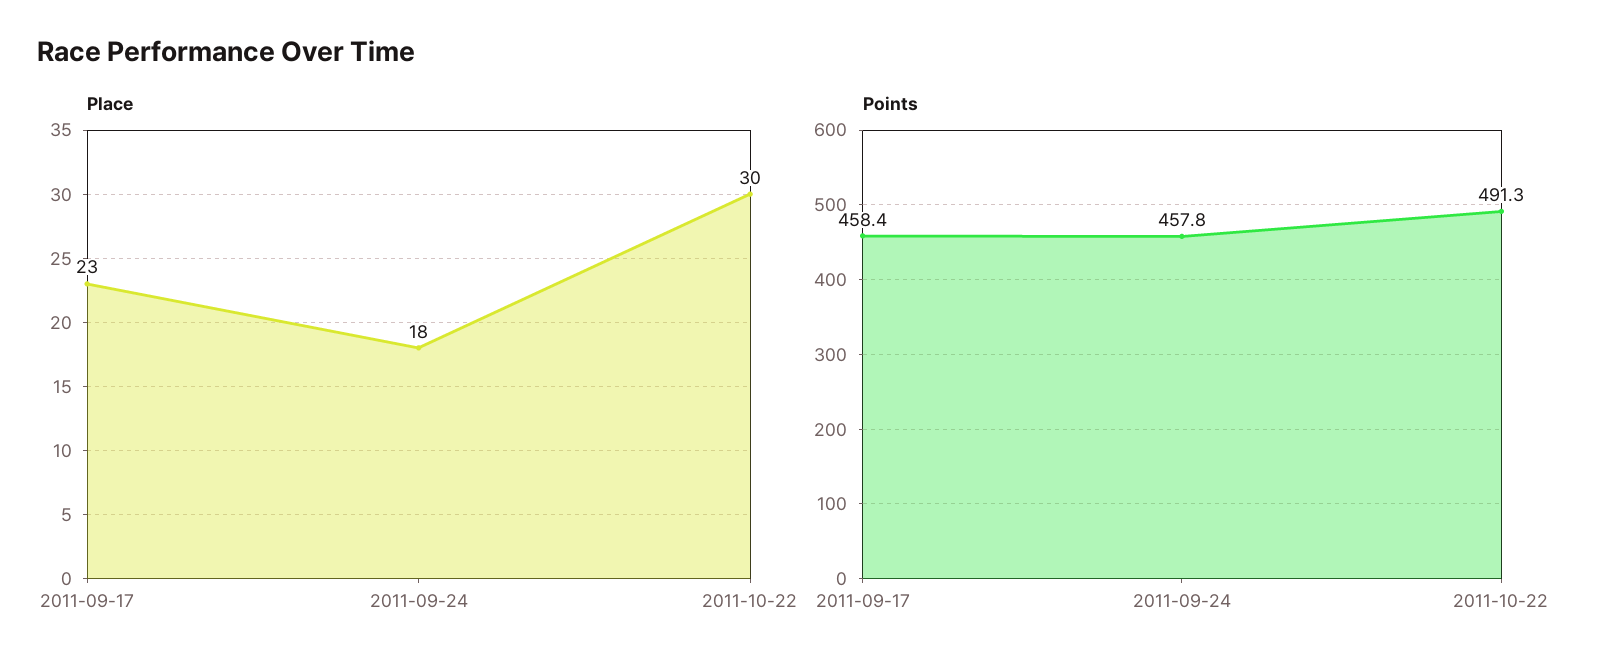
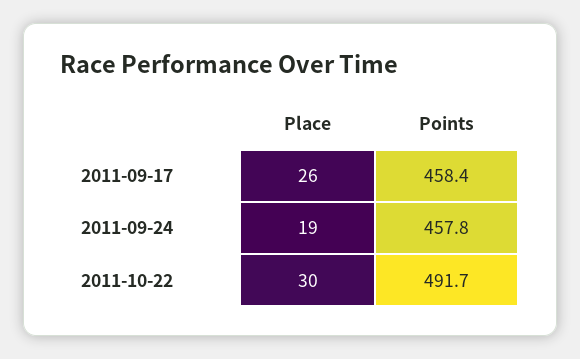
  {
    "Place": {
-     "2011-09-17": 23,
+     "2011-09-17": 26,
-     "2011-09-24": 18,
+     "2011-09-24": 19,
      "2011-10-22": 30
    },
    "Points": {
      "2011-09-17": 458.4,
      "2011-09-24": 457.8,
-     "2011-10-22": 491.3
+     "2011-10-22": 491.7
    }
  }

